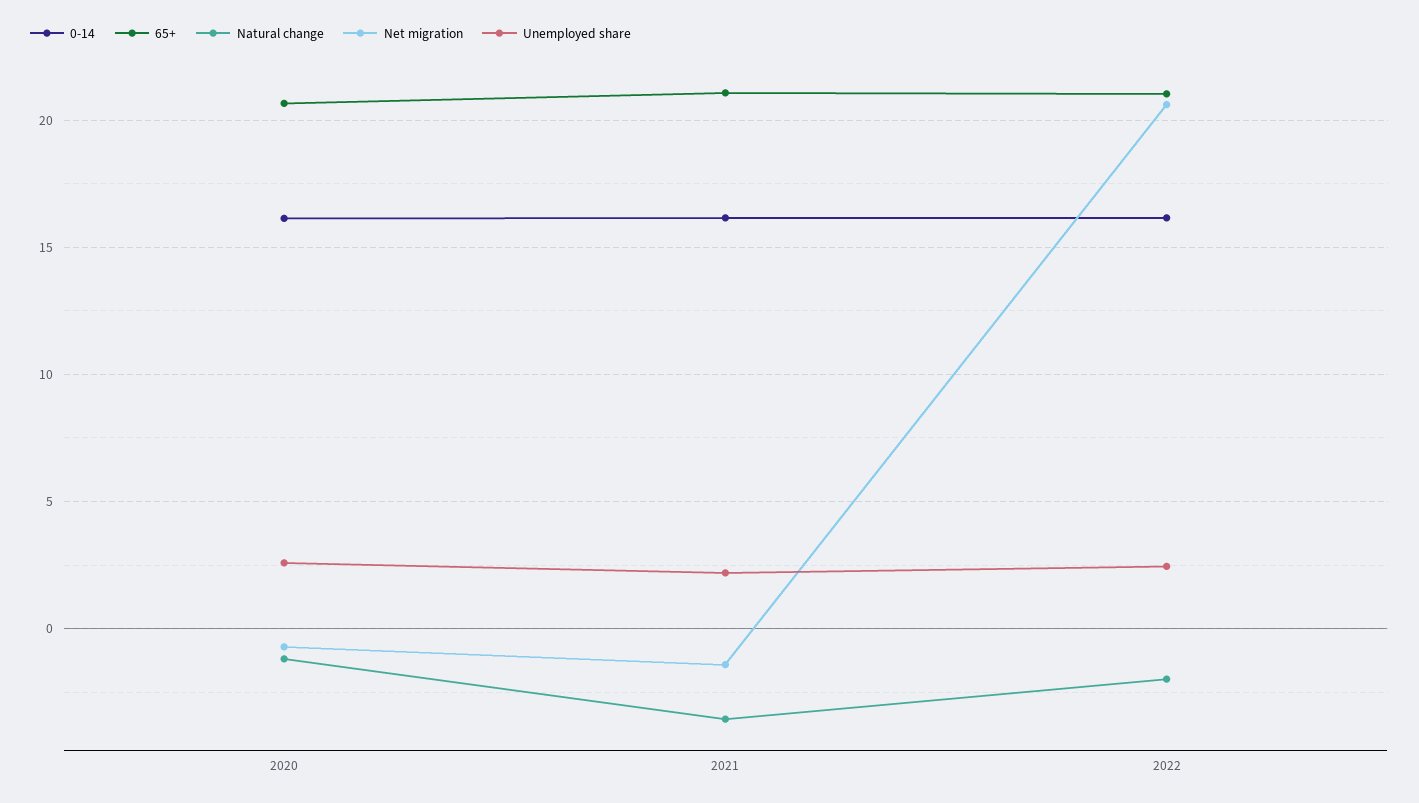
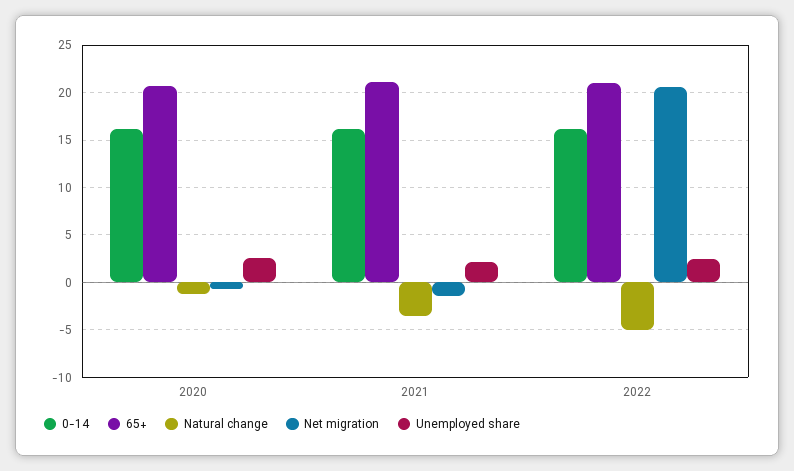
  {
    "0-14": {
      "2020": 16,
      "2021": 16,
      "2022": 16
    },
    "65+": {
      "2020": 20.5,
      "2021": 21,
      "2022": 21
    },
    "Natural change": {
      "2020": -1,
      "2021": -3.5,
-     "2022": -2
+     "2022": -5
    },
    "Net migration": {
      "2020": -0.5,
      "2021": -1.5,
      "2022": 20.5
    },
    "Unemployed share": {
      "2020": 2.5,
      "2021": 2,
      "2022": 2.5
    }
  }

